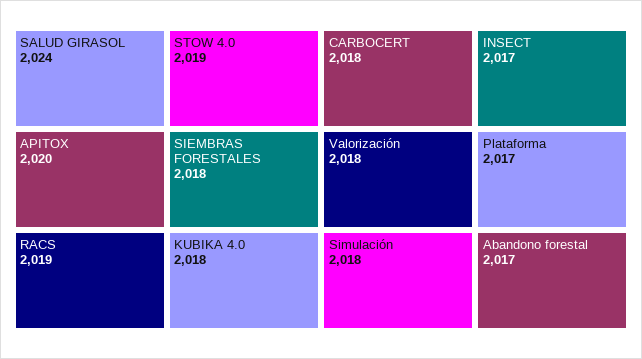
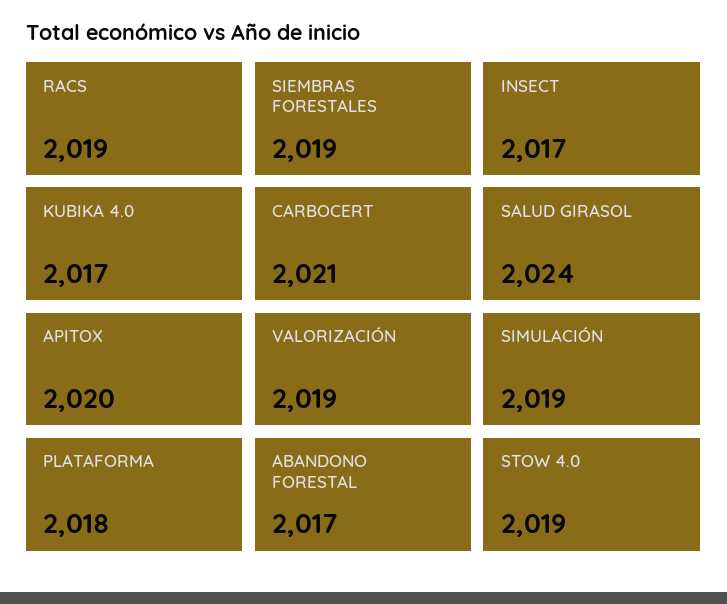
  {
    "SALUD GIRASOL": 2024,
    "APITOX": 2020,
    "RACS": 2019,
    "STOW 4.0": 2019,
-   "SIEMBRAS FORESTALES": 2018,
+   "SIEMBRAS FORESTALES": 2019,
-   "KUBIKA 4.0": 2018,
+   "KUBIKA 4.0": 2017,
-   "CARBOCERT": 2018,
+   "CARBOCERT": 2021,
-   "Valorización": 2018,
+   "Valorización": 2019,
-   "Simulación": 2018,
+   "Simulación": 2019,
    "INSECT": 2017,
-   "Plataforma": 2017,
+   "Plataforma": 2018,
    "Abandono forestal": 2017
  }

